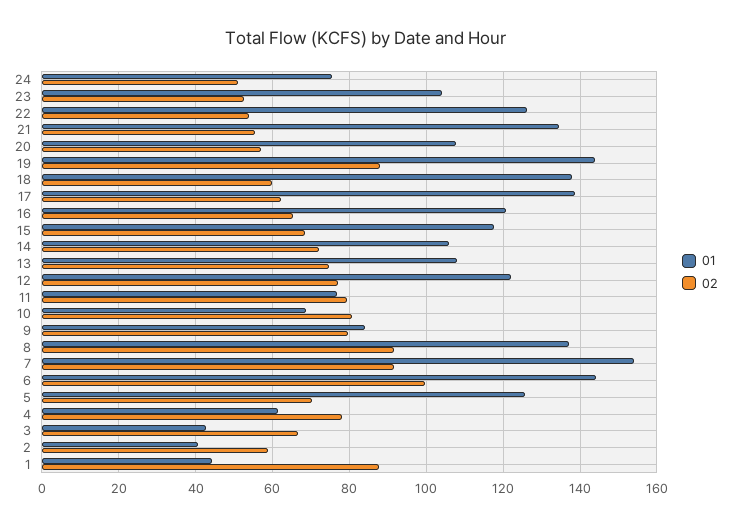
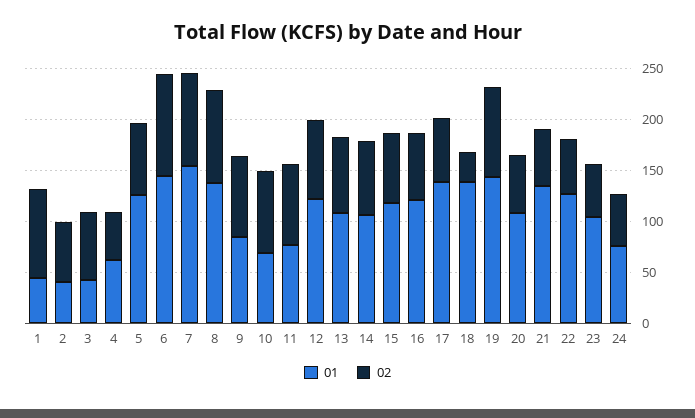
  {
    "01": {
      "24": 76,
      "23": 104,
      "22": 126,
      "21": 134,
      "20": 108,
      "19": 144,
      "18": 138,
      "17": 138,
      "16": 120,
      "15": 118,
      "14": 106,
      "13": 108,
      "12": 122,
      "11": 76,
      "10": 68,
      "9": 84,
      "8": 138,
      "7": 154,
      "6": 144,
      "5": 126,
      "4": 62,
      "3": 42,
      "2": 40,
      "1": 44
    },
    "02": {
      "24": 52,
      "23": 52,
      "22": 54,
      "21": 56,
      "20": 58,
      "19": 88,
-     "18": 60,
+     "18": 30,
      "17": 62,
      "16": 66,
      "15": 68,
      "14": 72,
      "13": 74,
      "12": 78,
      "11": 80,
      "10": 80,
      "9": 80,
      "8": 92,
      "7": 92,
      "6": 100,
      "5": 70,
-     "4": 78,
+     "4": 50,
      "3": 66,
      "2": 58,
      "1": 88
    }
  }

